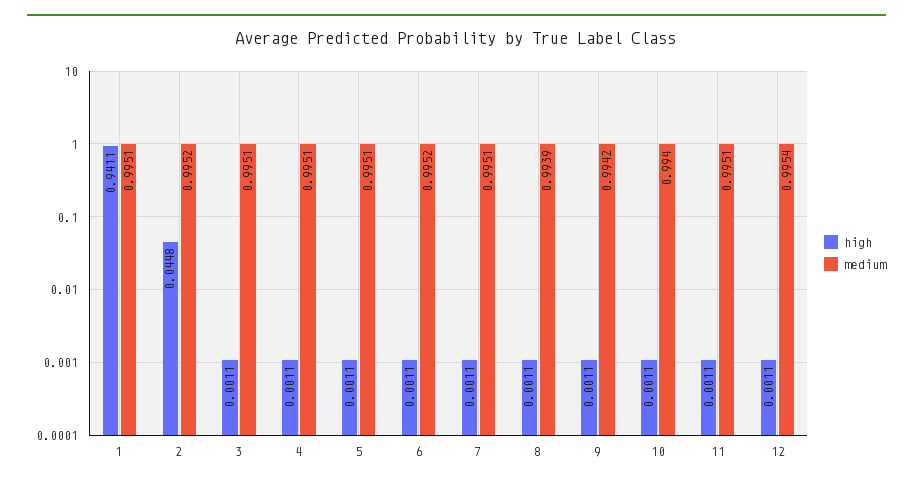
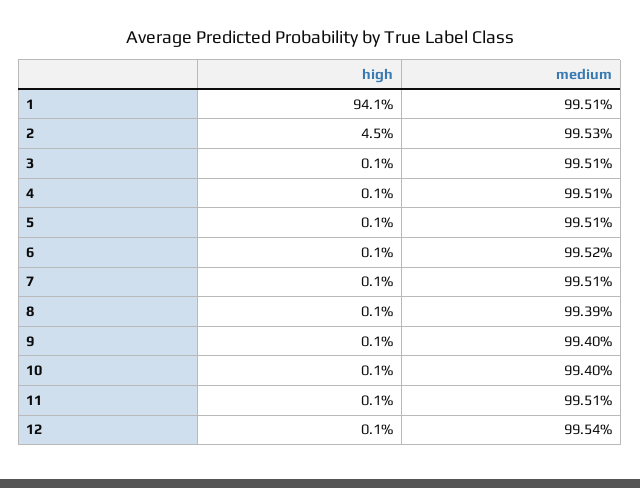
  {
    "high": {
      "1": 0.9411,
      "2": 0.0448,
      "3": 0.0011,
      "4": 0.0011,
      "5": 0.0011,
      "6": 0.0011,
      "7": 0.0011,
      "8": 0.0011,
      "9": 0.0011,
      "10": 0.0011,
      "11": 0.0011,
      "12": 0.0011
    },
    "medium": {
      "1": 0.9951,
-     "2": 0.9952,
+     "2": 0.9953,
      "3": 0.9951,
      "4": 0.9951,
      "5": 0.9951,
      "6": 0.9952,
      "7": 0.9951,
      "8": 0.9939,
-     "9": 0.9942,
+     "9": 0.994,
      "10": 0.994,
      "11": 0.9951,
      "12": 0.9954
    }
  }

